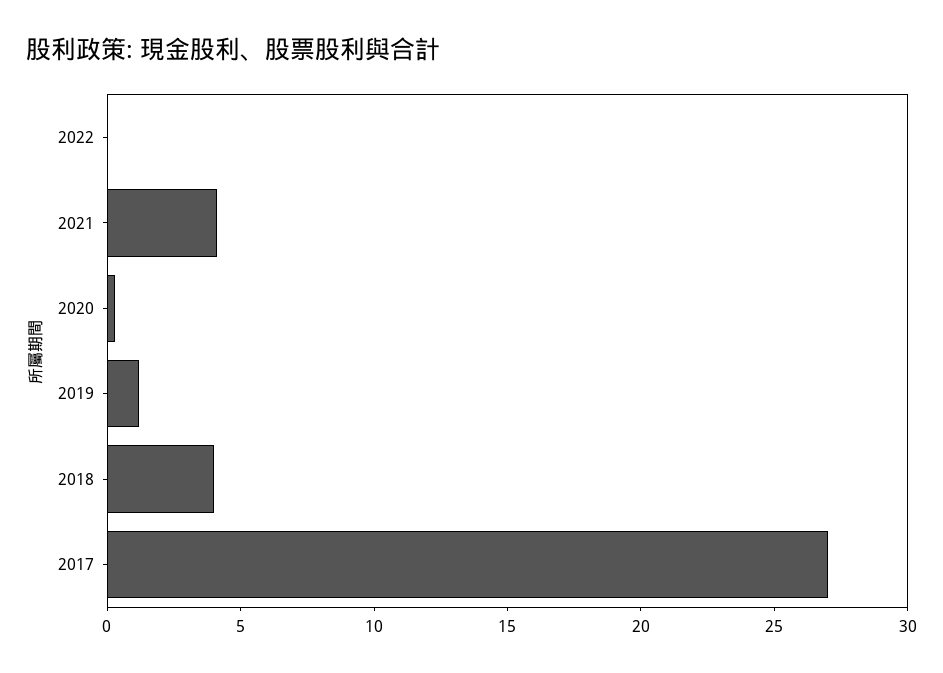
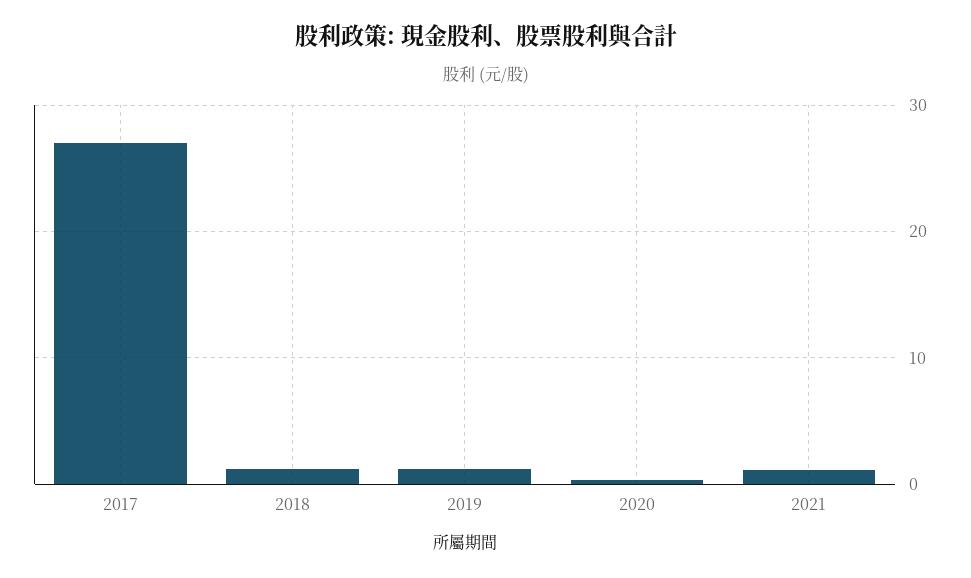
  {
-   "2022": 0,
-   "2021": 4,
+   "2021": 1,
    "2020": 0,
    "2019": 1,
-   "2018": 4,
+   "2018": 1,
    "2017": 27
  }

